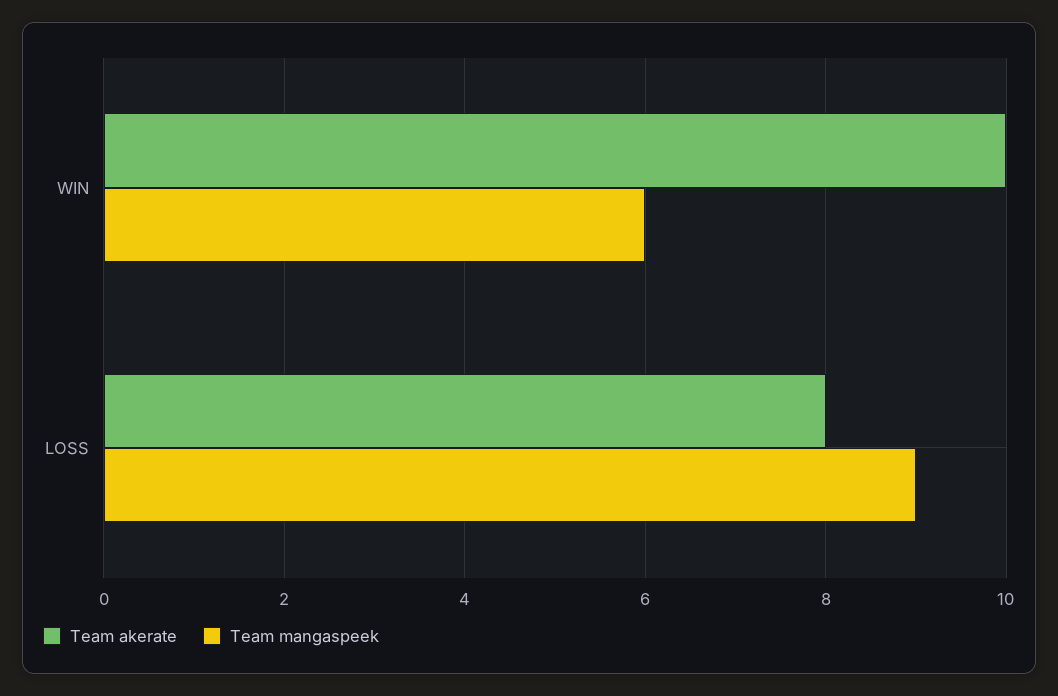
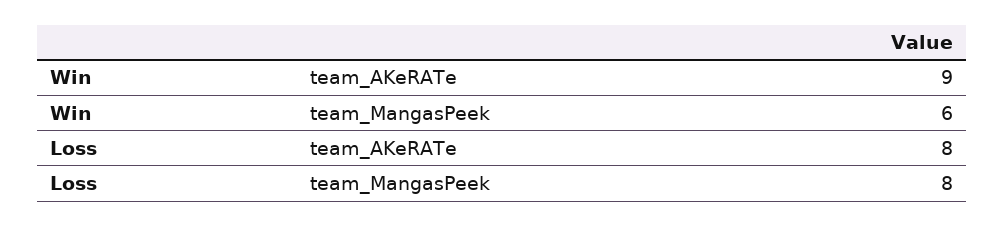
  {
    "Team akerate": {
-     "WIN": 10,
+     "WIN": 9,
      "LOSS": 8
    },
    "Team mangaspeek": {
      "WIN": 6,
-     "LOSS": 9
+     "LOSS": 8
    }
  }

